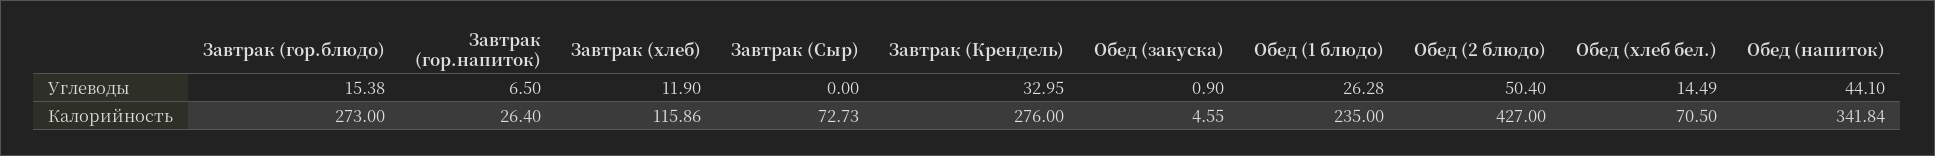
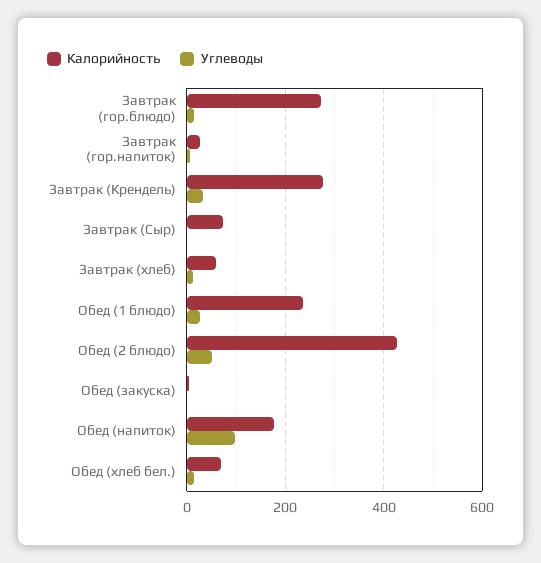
  {
    "Углеводы": {
      "Завтрак (гор.блюдо)": 15.38,
      "Завтрак (гор.напиток)": 6.5,
      "Завтрак (хлеб)": 11.9,
      "Завтрак (Сыр)": 0,
      "Завтрак (Крендель)": 32.95,
      "Обед (закуска)": 0.9,
      "Обед (1 блюдо)": 26.28,
      "Обед (2 блюдо)": 50.4,
      "Обед (хлеб бел.)": 14.49,
-     "Обед (напиток)": 44.1
+     "Обед (напиток)": 100
    },
    "Калорийность": {
      "Завтрак (гор.блюдо)": 273,
      "Завтрак (гор.напиток)": 26.4,
-     "Завтрак (хлеб)": 115.86,
+     "Завтрак (хлеб)": 60,
      "Завтрак (Сыр)": 72.73,
      "Завтрак (Крендель)": 276,
      "Обед (закуска)": 4.55,
      "Обед (1 блюдо)": 235,
      "Обед (2 блюдо)": 427,
      "Обед (хлеб бел.)": 70.5,
-     "Обед (напиток)": 341.84
+     "Обед (напиток)": 180
    }
  }

